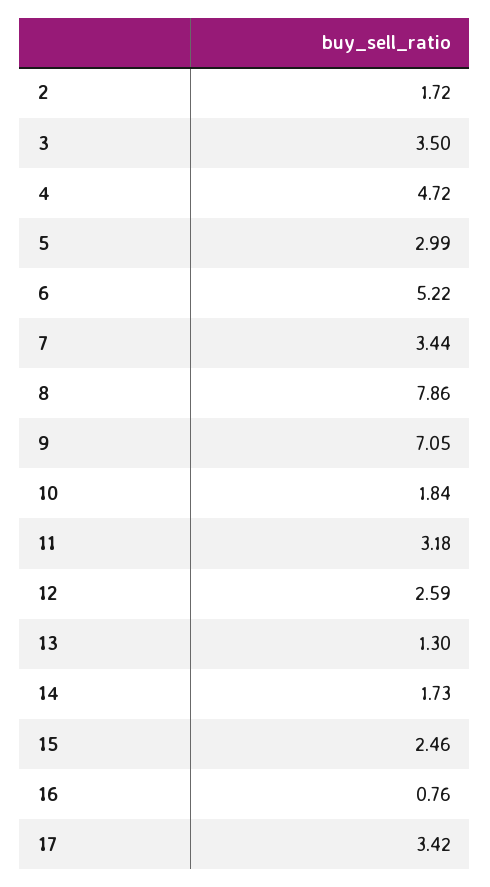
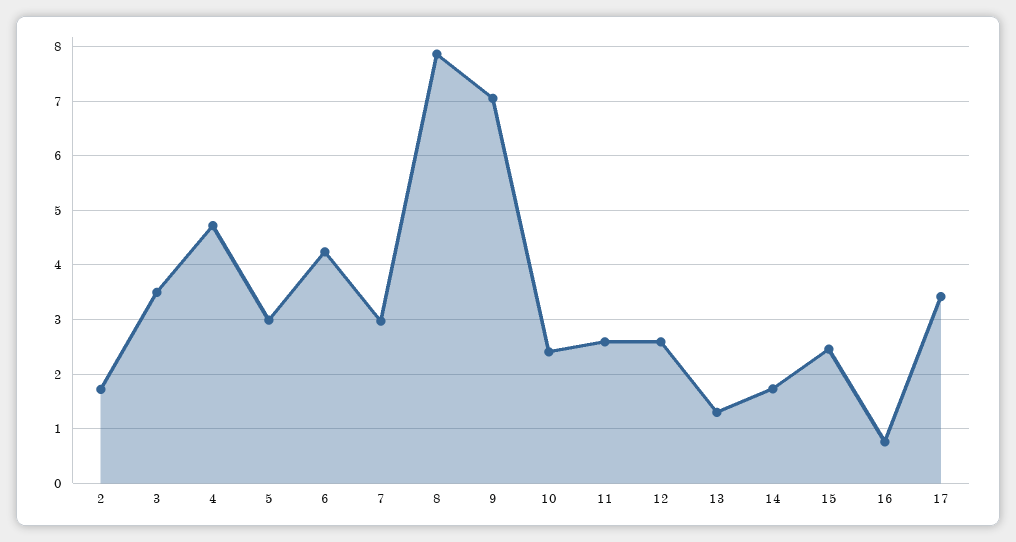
  {
    "2": 1.72,
    "3": 3.5,
    "4": 4.72,
    "5": 2.99,
-   "6": 5.22,
+   "6": 4.2,
-   "7": 3.44,
+   "7": 3,
    "8": 7.86,
    "9": 7.05,
-   "10": 1.84,
+   "10": 2.4,
-   "11": 3.18,
+   "11": 2.6,
    "12": 2.59,
    "13": 1.3,
    "14": 1.73,
    "15": 2.46,
    "16": 0.76,
    "17": 3.42
  }

